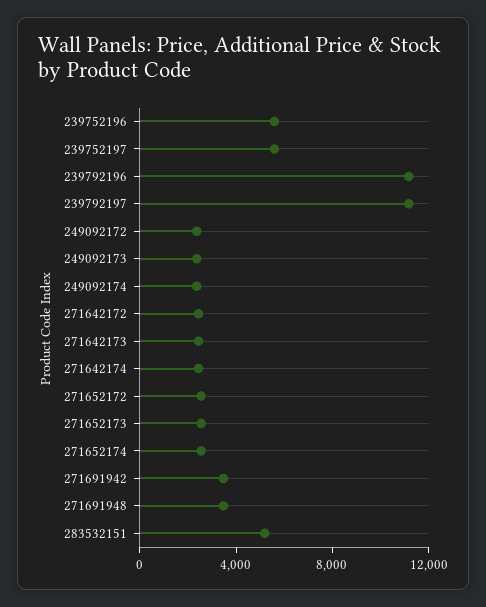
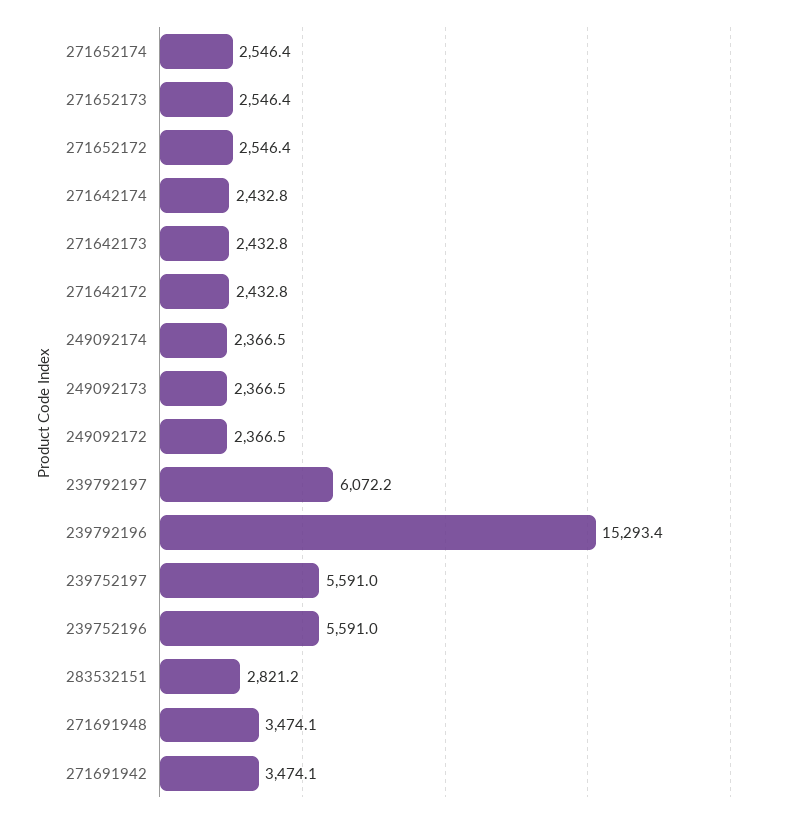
  {
    "239752196": 5591,
    "239752197": 5591,
-   "239792196": 11000,
+   "239792196": 15293.4,
-   "239792197": 11000,
+   "239792197": 6072.2,
    "249092172": 2366.5,
    "249092173": 2366.5,
    "249092174": 2366.5,
    "271642172": 2432.8,
    "271642173": 2432.8,
    "271642174": 2432.8,
    "271652172": 2546.4,
    "271652173": 2546.4,
    "271652174": 2546.4,
    "271691942": 3474.1,
    "271691948": 3474.1,
-   "283532151": 5000
+   "283532151": 2821.2
  }

